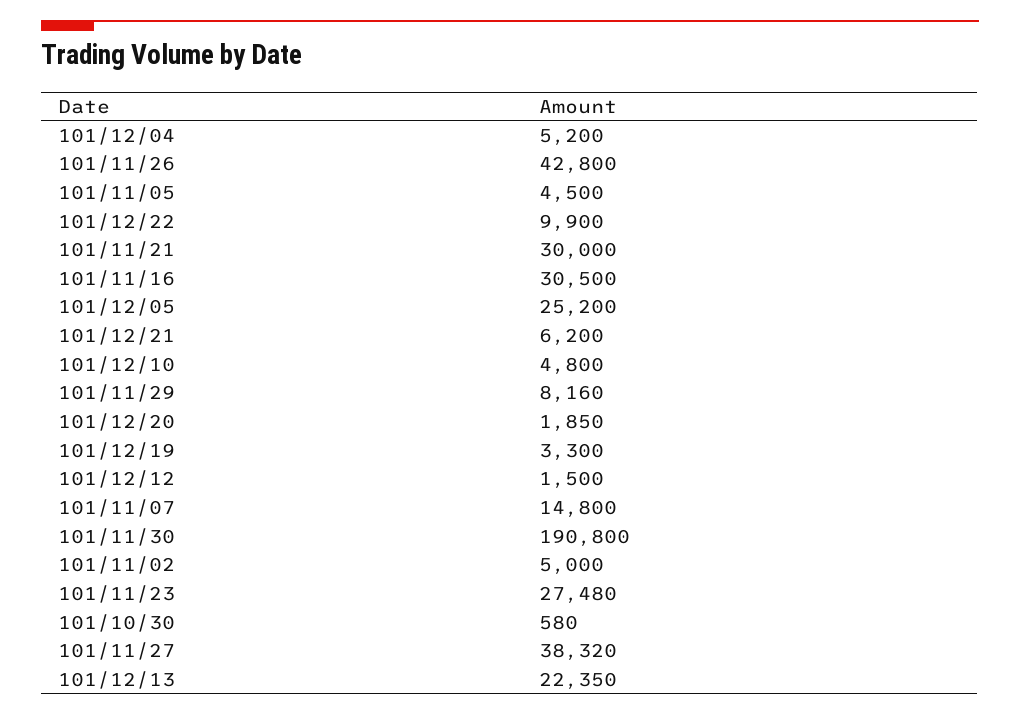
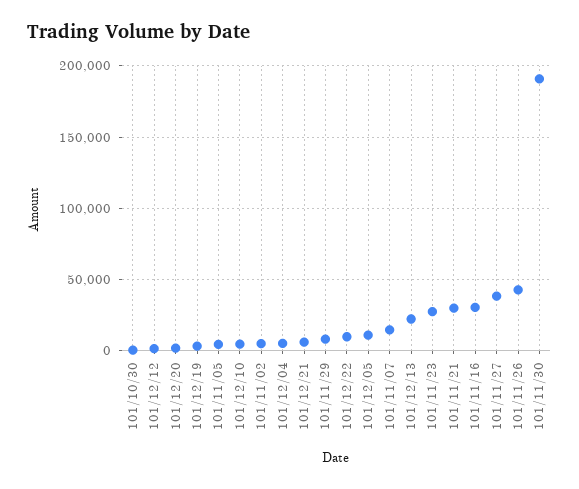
  {
    "101/12/04": 5200,
    "101/11/26": 42800,
    "101/11/05": 4500,
    "101/12/22": 9900,
    "101/11/21": 30000,
    "101/11/16": 30500,
-   "101/12/05": 25200,
+   "101/12/05": 10000,
    "101/12/21": 6200,
    "101/12/10": 4800,
    "101/11/29": 8160,
    "101/12/20": 1850,
    "101/12/19": 3300,
    "101/12/12": 1500,
    "101/11/07": 14800,
    "101/11/30": 190800,
    "101/11/02": 5000,
    "101/11/23": 27480,
    "101/10/30": 580,
    "101/11/27": 38320,
    "101/12/13": 22350
  }

